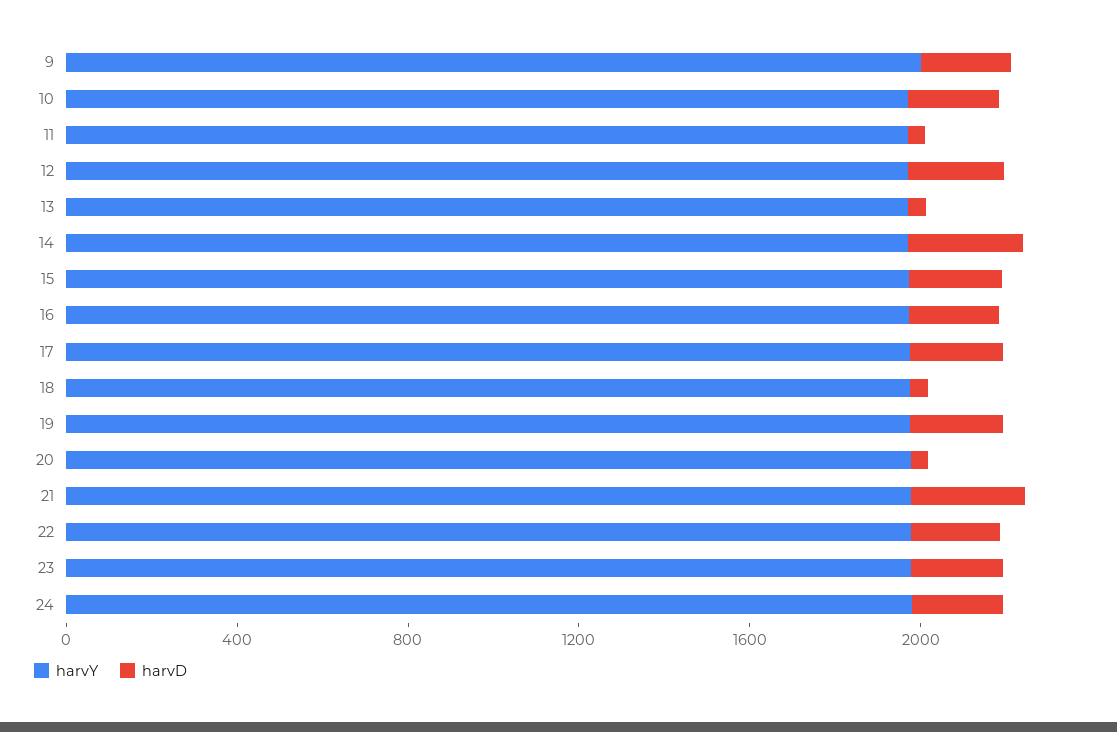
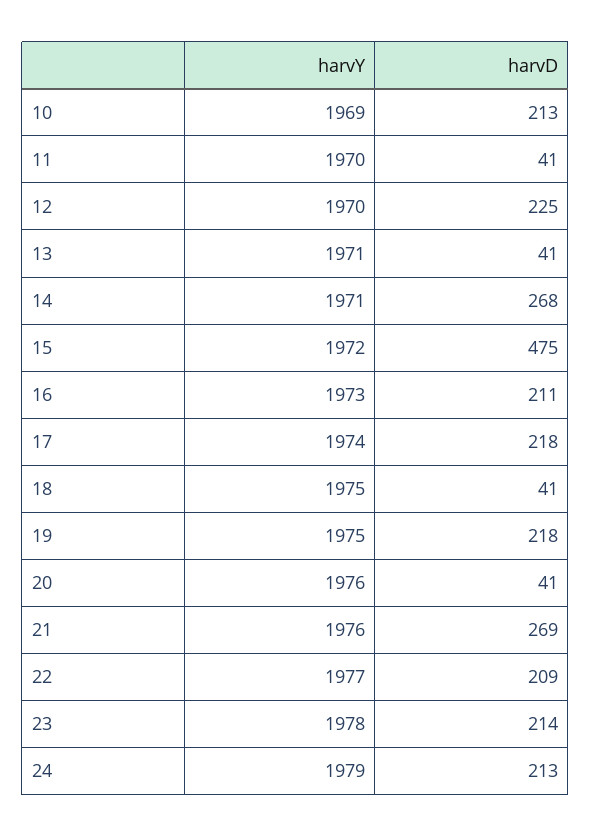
  {
    "harvY": {
-     "9": 2000,
      "10": 1969,
      "11": 1970,
      "12": 1970,
      "13": 1971,
      "14": 1971,
      "15": 1972,
      "16": 1973,
      "17": 1974,
      "18": 1975,
      "19": 1975,
      "20": 1976,
      "21": 1976,
      "22": 1977,
      "23": 1978,
      "24": 1979
    },
    "harvD": {
-     "9": 200,
      "10": 213,
      "11": 41,
      "12": 225,
      "13": 41,
      "14": 268,
-     "15": 200,
+     "15": 475,
      "16": 211,
      "17": 218,
      "18": 41,
      "19": 218,
      "20": 41,
      "21": 269,
      "22": 209,
      "23": 214,
      "24": 213
    }
  }

